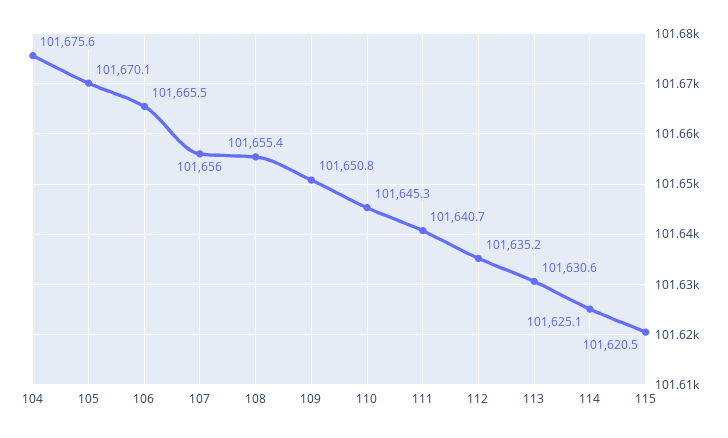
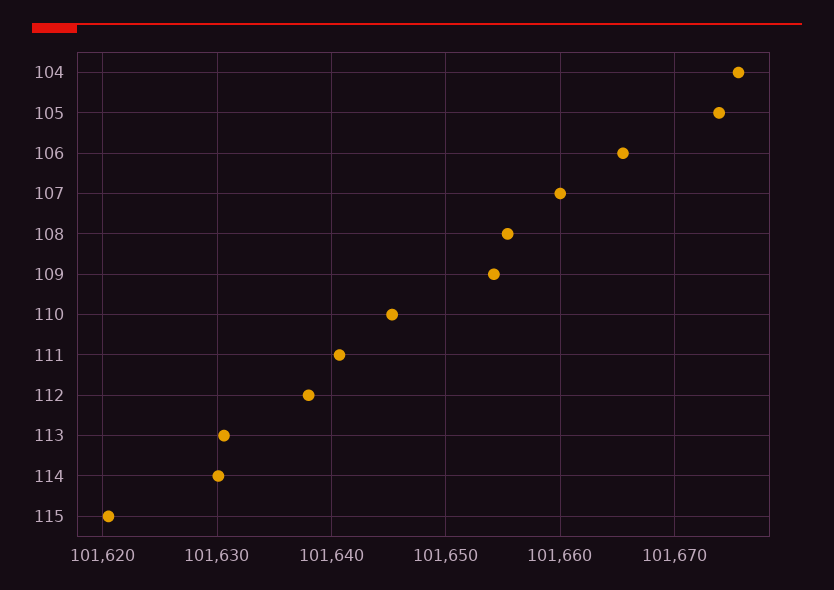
  {
    "104": 101675.6,
-   "105": 101670.1,
+   "105": 101674,
    "106": 101665.5,
-   "107": 101656,
+   "107": 101660,
    "108": 101655.4,
-   "109": 101650.8,
+   "109": 101654,
    "110": 101645.3,
    "111": 101640.7,
-   "112": 101635.2,
+   "112": 101638,
    "113": 101630.6,
-   "114": 101625.1,
+   "114": 101630,
    "115": 101620.5
  }

